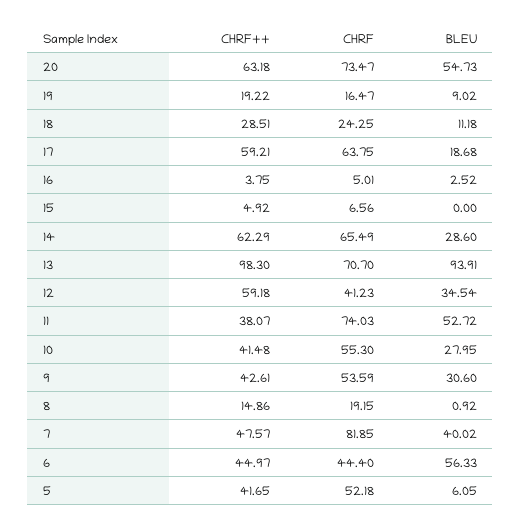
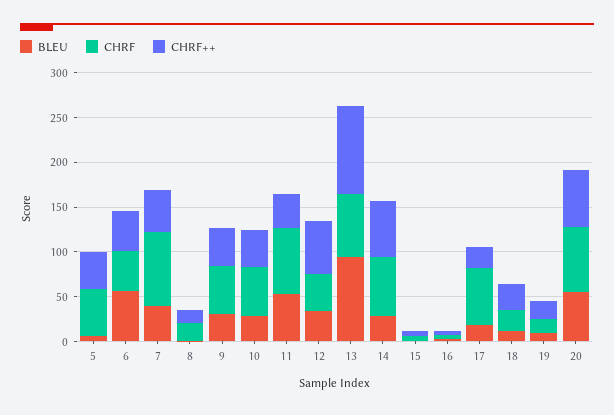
  {
    "CHRF++": {
      "20": 63.18,
      "19": 19.22,
      "18": 28.51,
-     "17": 59.21,
+     "17": 20,
      "16": 3.75,
      "15": 4.92,
      "14": 62.29,
      "13": 98.3,
      "12": 59.18,
      "11": 38.07,
      "10": 41.48,
      "9": 42.61,
      "8": 14.86,
      "7": 47.57,
      "6": 44.97,
      "5": 41.65
    },
    "CHRF": {
      "20": 73.47,
      "19": 16.47,
      "18": 24.25,
      "17": 63.75,
      "16": 5.01,
      "15": 6.56,
      "14": 65.49,
      "13": 70.7,
      "12": 41.23,
      "11": 74.03,
      "10": 55.3,
      "9": 53.59,
      "8": 19.15,
      "7": 81.85,
      "6": 44.4,
      "5": 52.18
    },
    "BLEU": {
      "20": 54.73,
      "19": 9.02,
      "18": 11.18,
      "17": 18.68,
      "16": 2.52,
      "15": 0,
      "14": 28.6,
      "13": 93.91,
      "12": 34.54,
      "11": 52.72,
      "10": 27.95,
      "9": 30.6,
      "8": 0.92,
      "7": 40.02,
      "6": 56.33,
      "5": 6.05
    }
  }

